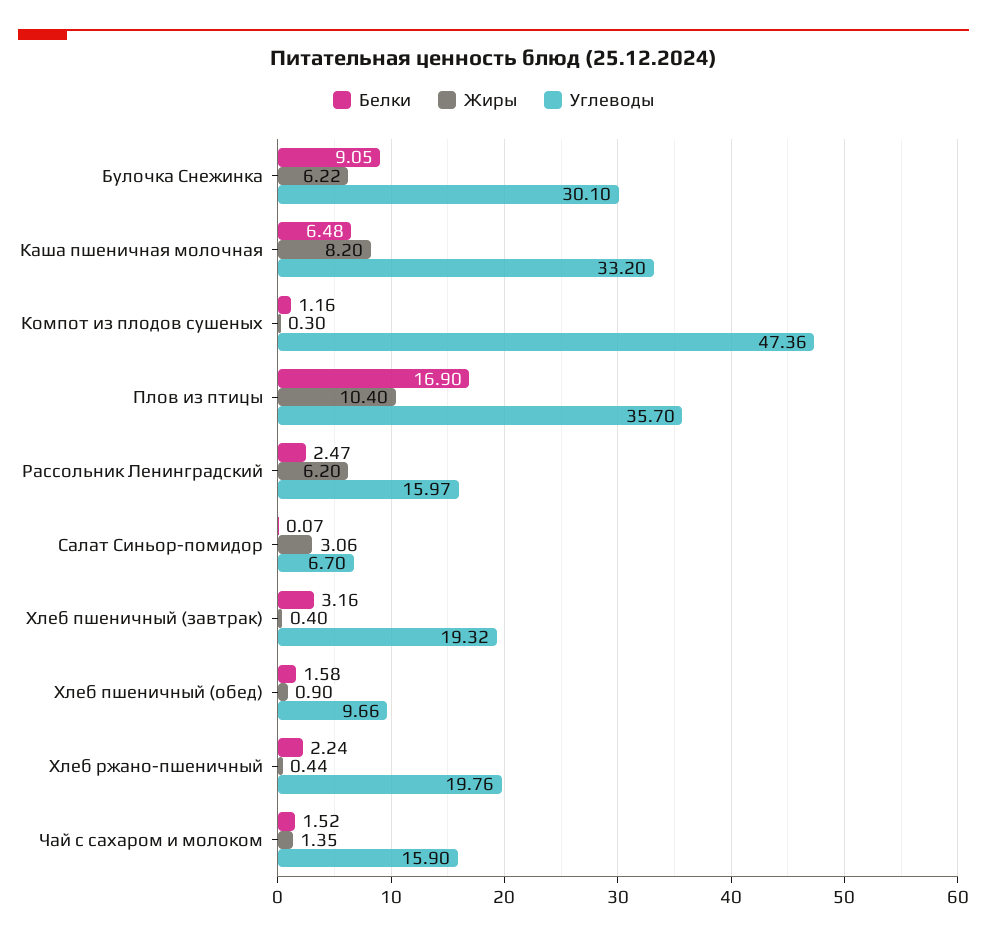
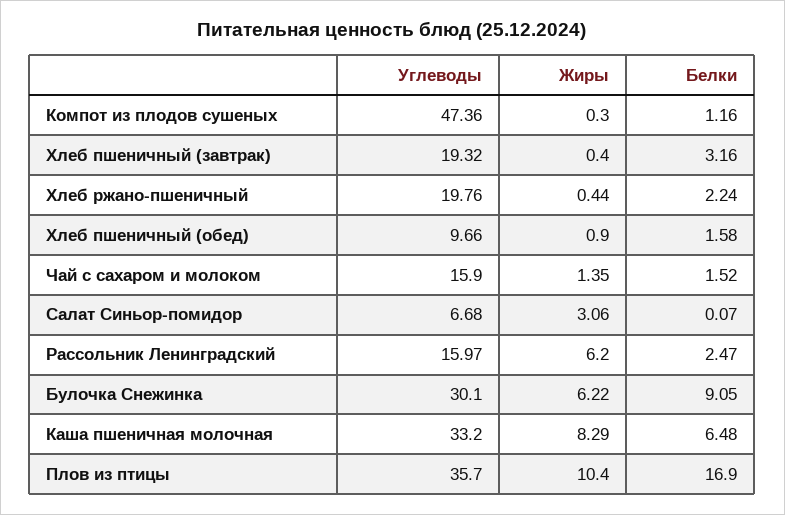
  {
    "Белки": {
      "Булочка Снежинка": 9.05,
      "Каша пшеничная молочная": 6.48,
      "Компот из плодов сушеных": 1.16,
      "Плов из птицы": 16.9,
      "Рассольник Ленинградский": 2.47,
      "Салат Синьор-помидор": 0.07,
      "Хлеб пшеничный (завтрак)": 3.16,
      "Хлеб пшеничный (обед)": 1.58,
      "Хлеб ржано-пшеничный": 2.24,
      "Чай с сахаром и молоком": 1.52
    },
    "Жиры": {
      "Булочка Снежинка": 6.22,
-     "Каша пшеничная молочная": 8.2,
+     "Каша пшеничная молочная": 8.29,
      "Компот из плодов сушеных": 0.3,
      "Плов из птицы": 10.4,
      "Рассольник Ленинградский": 6.2,
      "Салат Синьор-помидор": 3.06,
      "Хлеб пшеничный (завтрак)": 0.4,
      "Хлеб пшеничный (обед)": 0.9,
      "Хлеб ржано-пшеничный": 0.44,
      "Чай с сахаром и молоком": 1.35
    },
    "Углеводы": {
      "Булочка Снежинка": 30.1,
      "Каша пшеничная молочная": 33.2,
      "Компот из плодов сушеных": 47.36,
      "Плов из птицы": 35.7,
      "Рассольник Ленинградский": 15.97,
-     "Салат Синьор-помидор": 6.7,
+     "Салат Синьор-помидор": 6.68,
      "Хлеб пшеничный (завтрак)": 19.32,
      "Хлеб пшеничный (обед)": 9.66,
      "Хлеб ржано-пшеничный": 19.76,
      "Чай с сахаром и молоком": 15.9
    }
  }

